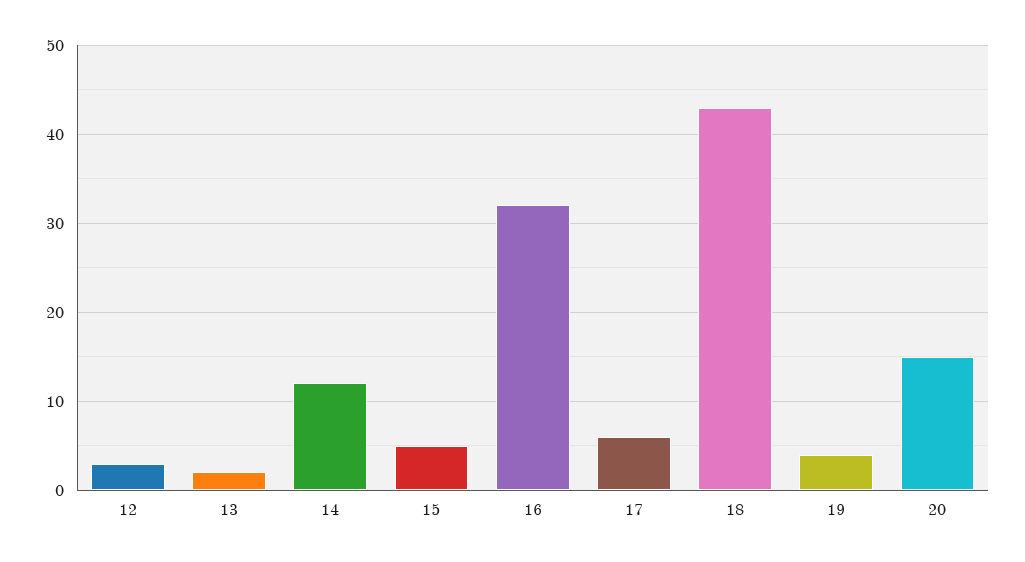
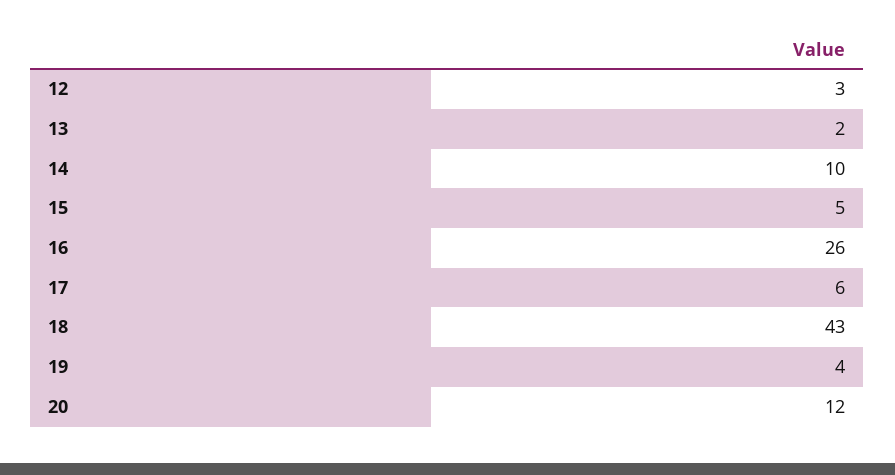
  {
    "12": 3,
    "13": 2,
-   "14": 12,
+   "14": 10,
    "15": 5,
-   "16": 32,
+   "16": 26,
    "17": 6,
    "18": 43,
    "19": 4,
-   "20": 15
+   "20": 12
  }

